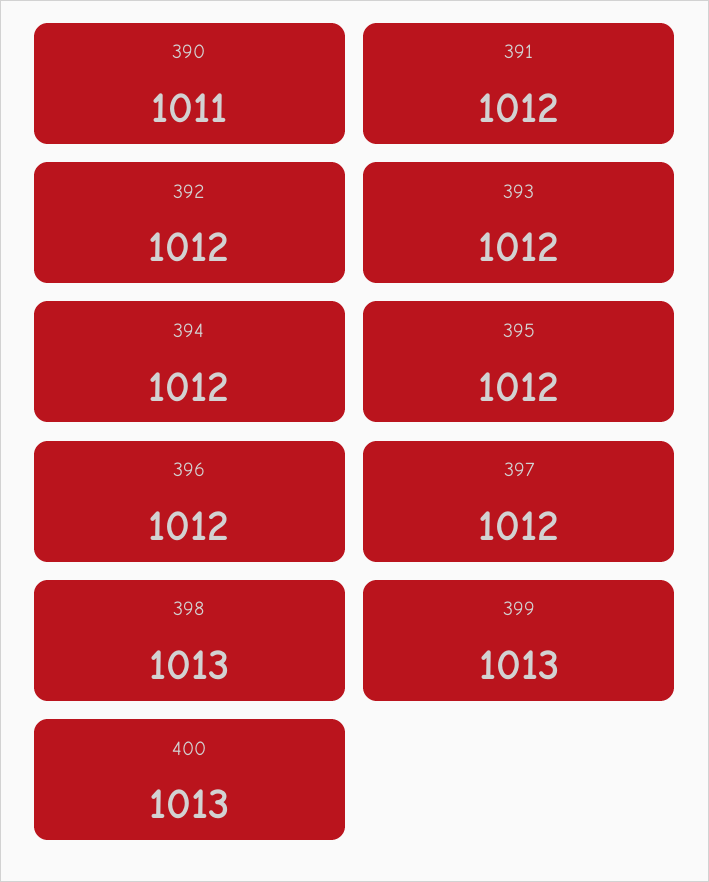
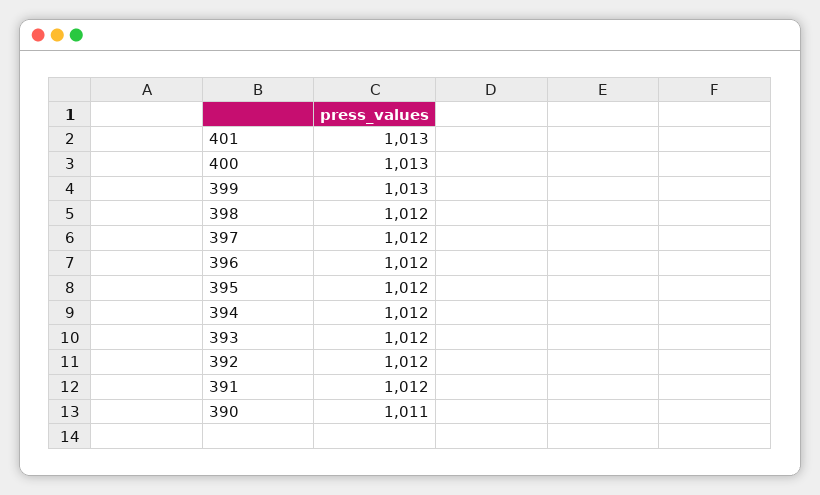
  {
    "390": 1011,
    "391": 1012,
    "392": 1012,
    "393": 1012,
    "394": 1012,
    "395": 1012,
    "396": 1012,
    "397": 1012,
-   "398": 1013,
+   "398": 1012,
    "399": 1013,
-   "400": 1013
+   "400": 1013,
+   "401": 1013
  }

